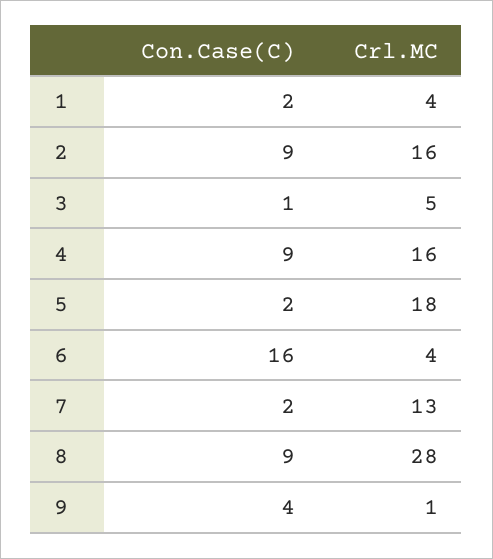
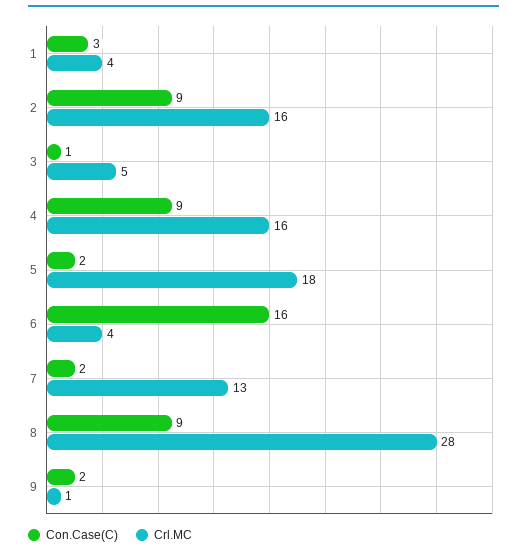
  {
    "Con.Case(C)": {
-     "1": 2,
+     "1": 3,
      "2": 9,
      "3": 1,
      "4": 9,
      "5": 2,
      "6": 16,
      "7": 2,
      "8": 9,
-     "9": 4
+     "9": 2
    },
    "Crl.MC": {
      "1": 4,
      "2": 16,
      "3": 5,
      "4": 16,
      "5": 18,
      "6": 4,
      "7": 13,
      "8": 28,
      "9": 1
    }
  }

